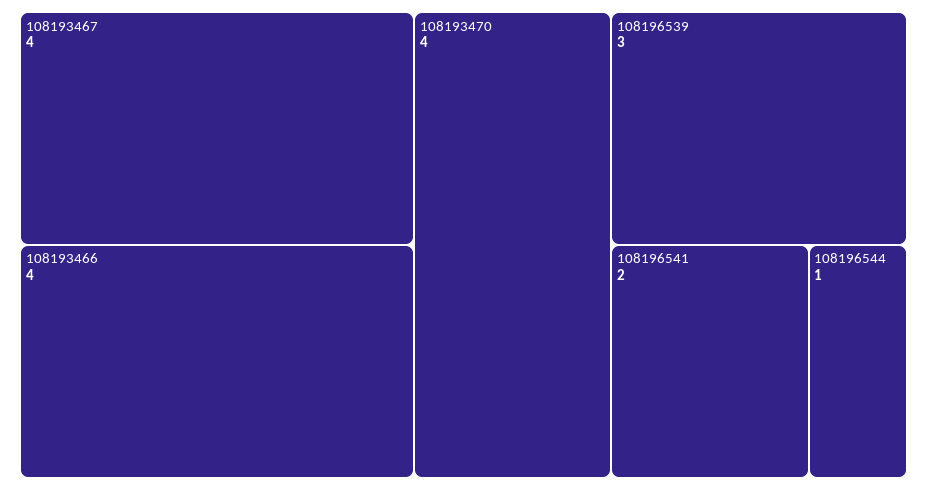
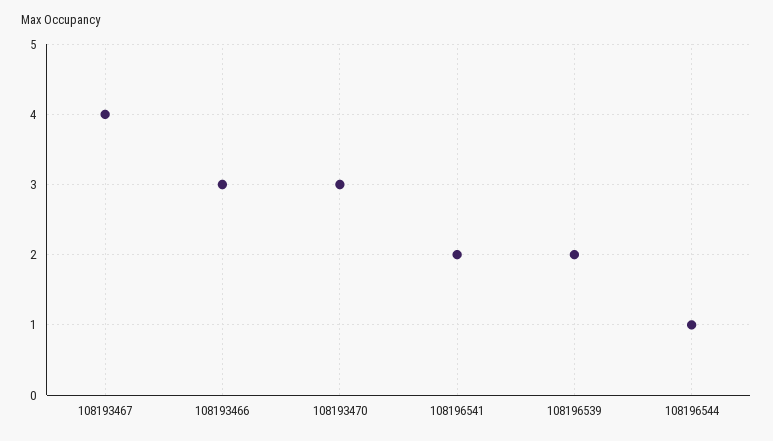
  {
    "108193467": 4,
-   "108193466": 4,
+   "108193466": 3,
-   "108193470": 4,
+   "108193470": 3,
-   "108196539": 3,
+   "108196539": 2,
    "108196541": 2,
    "108196544": 1
  }

